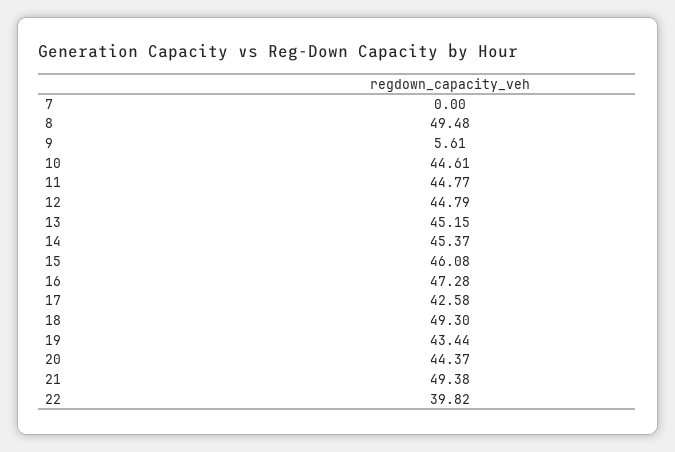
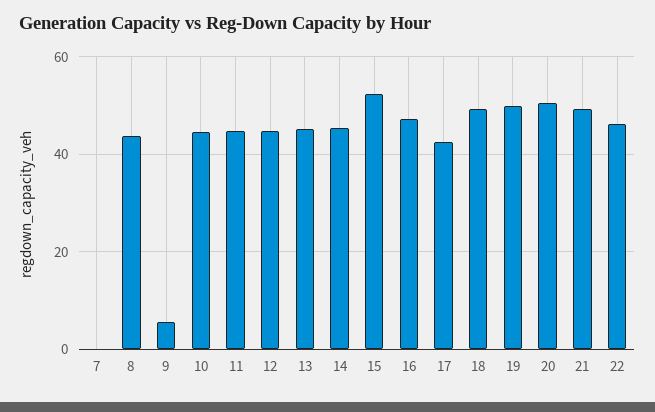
  {
    "7": 0,
-   "8": 49.48,
+   "8": 44,
    "9": 5.61,
    "10": 44.61,
    "11": 44.77,
    "12": 44.79,
    "13": 45.15,
    "14": 45.37,
-   "15": 46.08,
+   "15": 52,
    "16": 47.28,
    "17": 42.58,
    "18": 49.3,
-   "19": 43.44,
+   "19": 50,
-   "20": 44.37,
+   "20": 50,
    "21": 49.38,
-   "22": 39.82
+   "22": 46
  }

